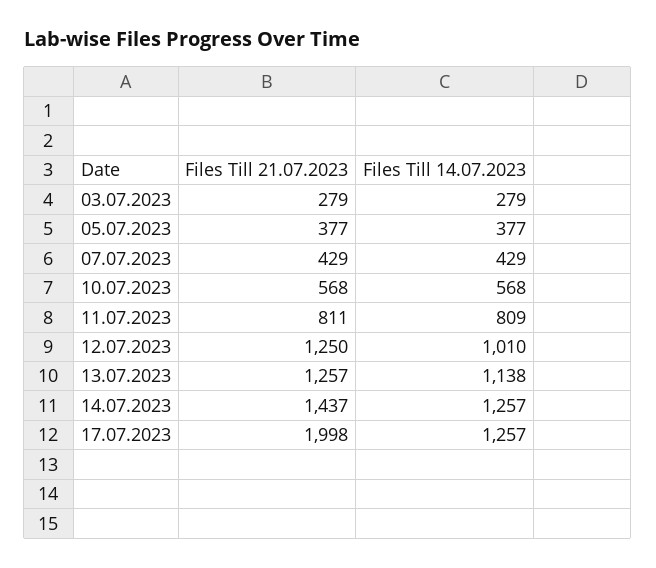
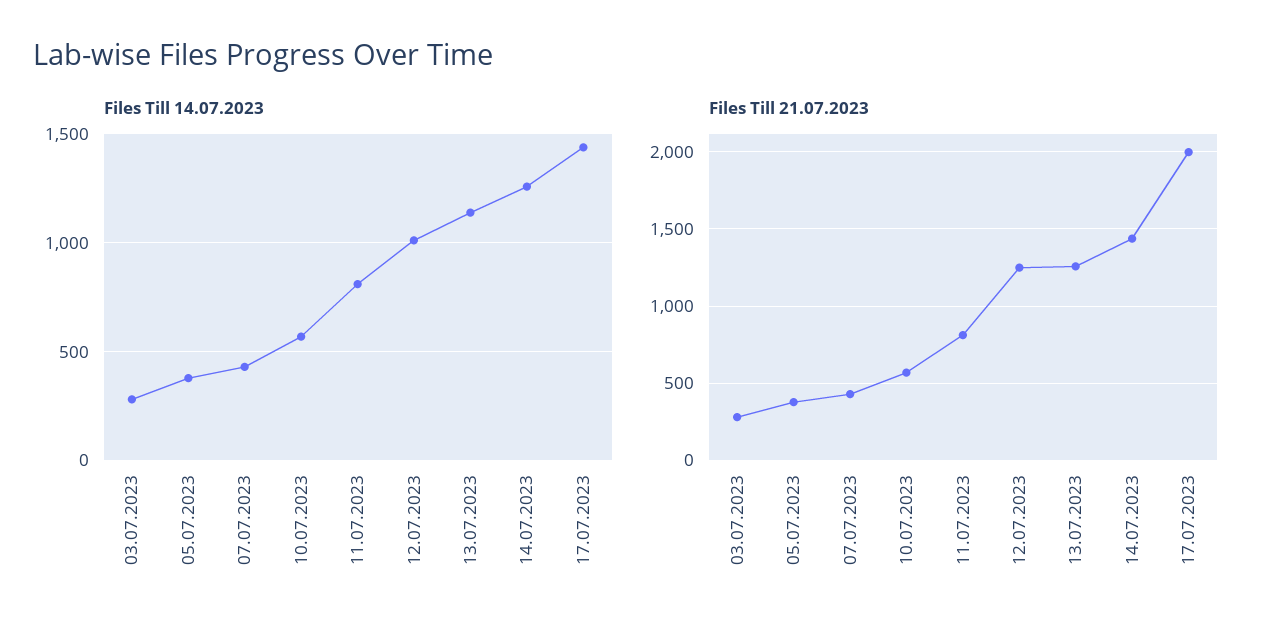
  {
    "Files Till 21.07.2023": {
      "03.07.2023": 279,
      "05.07.2023": 377,
      "07.07.2023": 429,
      "10.07.2023": 568,
      "11.07.2023": 811,
      "12.07.2023": 1250,
      "13.07.2023": 1257,
      "14.07.2023": 1437,
      "17.07.2023": 1998
    },
    "Files Till 14.07.2023": {
      "03.07.2023": 279,
      "05.07.2023": 377,
      "07.07.2023": 429,
      "10.07.2023": 568,
      "11.07.2023": 809,
      "12.07.2023": 1010,
      "13.07.2023": 1138,
      "14.07.2023": 1257,
-     "17.07.2023": 1257
+     "17.07.2023": 1450
    }
  }

